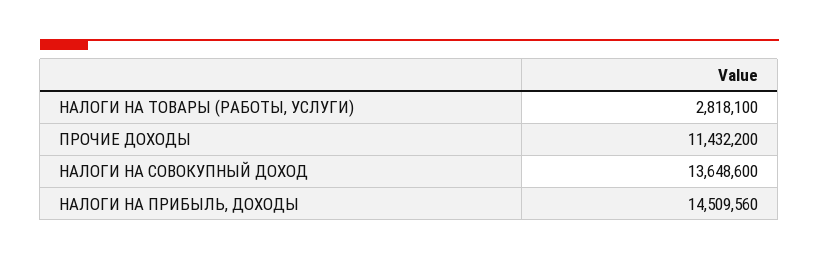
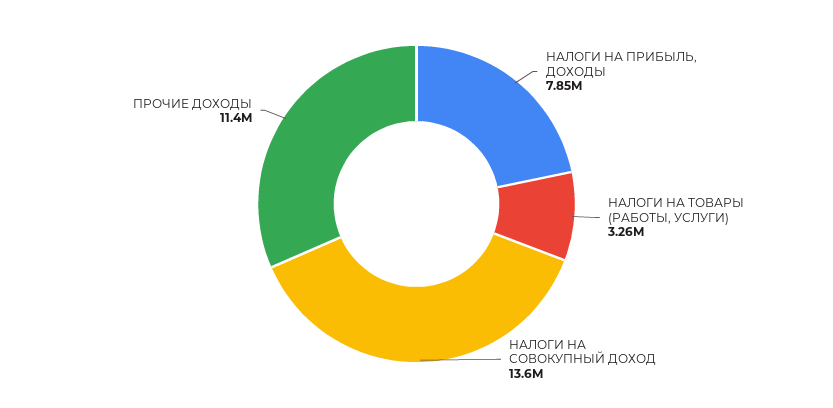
  {
-   "НАЛОГИ НА ТОВАРЫ (РАБОТЫ, УСЛУГИ)": 2818100,
+   "НАЛОГИ НА ТОВАРЫ (РАБОТЫ, УСЛУГИ)": 3260000,
    "ПРОЧИЕ ДОХОДЫ": 11432200,
    "НАЛОГИ НА СОВОКУПНЫЙ ДОХОД": 13648600,
-   "НАЛОГИ НА ПРИБЫЛЬ, ДОХОДЫ": 14509560
+   "НАЛОГИ НА ПРИБЫЛЬ, ДОХОДЫ": 7850000
  }

